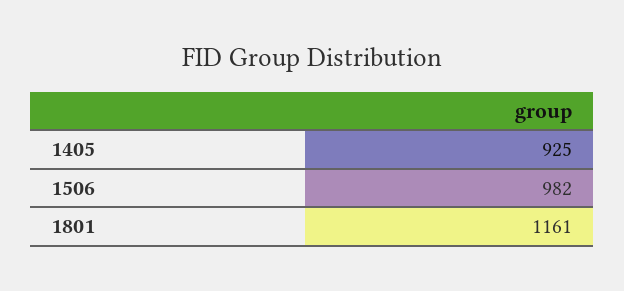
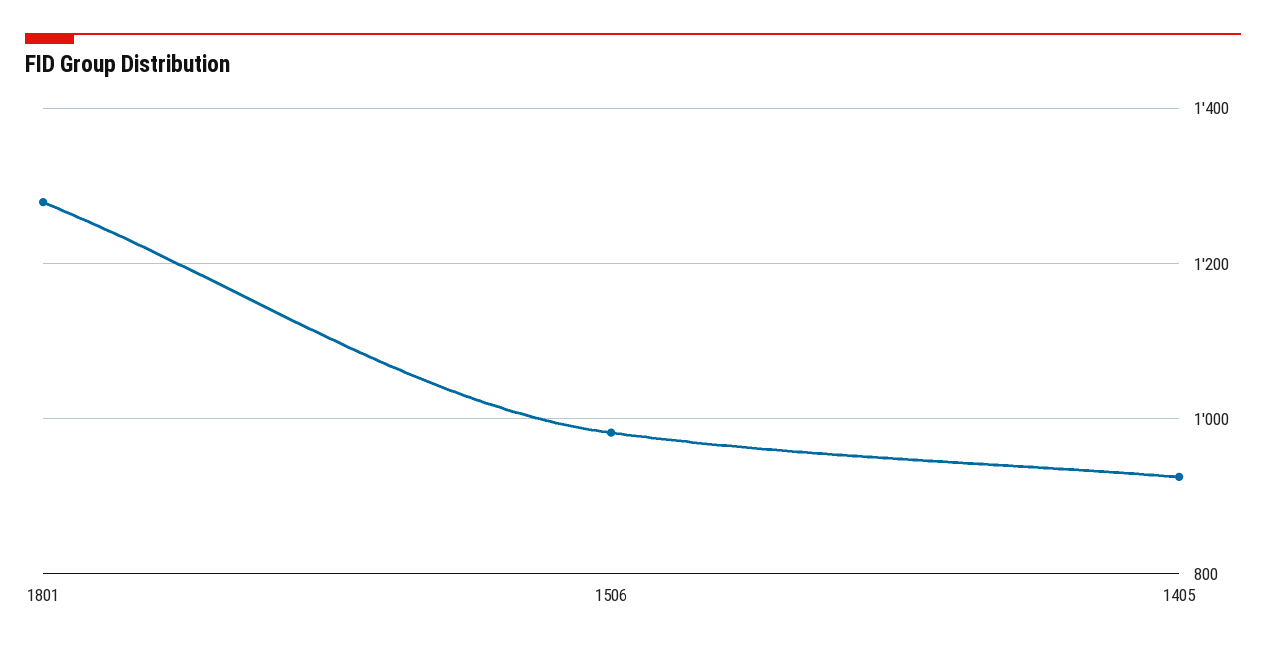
  {
    "1405": 925,
    "1506": 982,
-   "1801": 1161
+   "1801": 1280
  }

